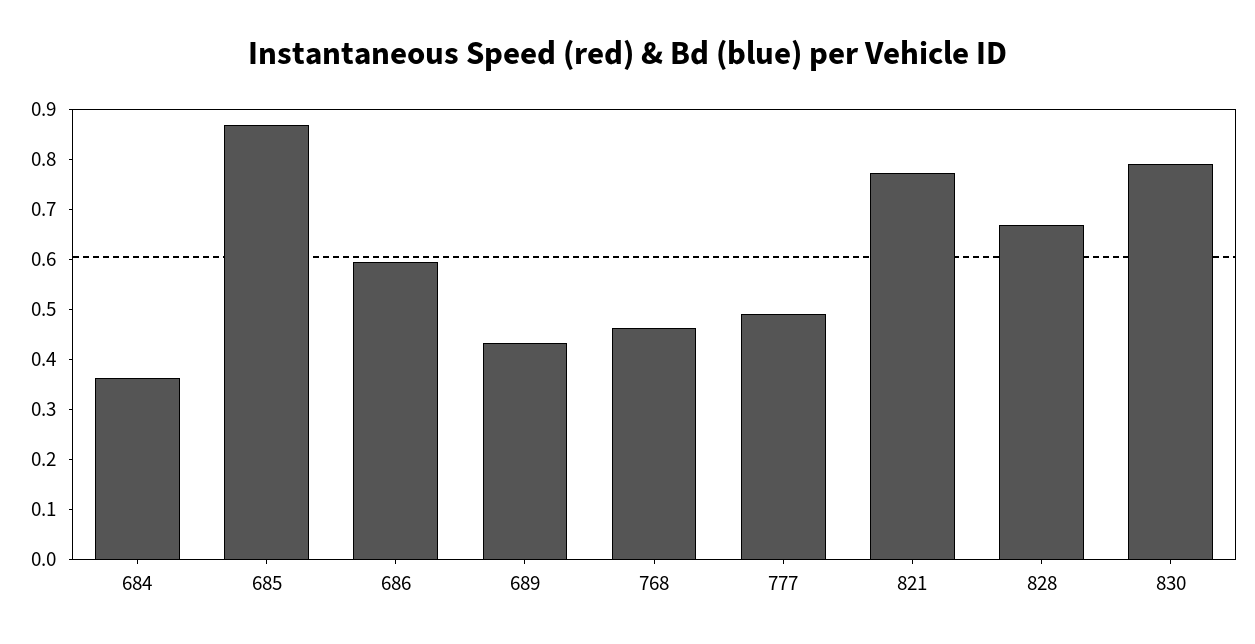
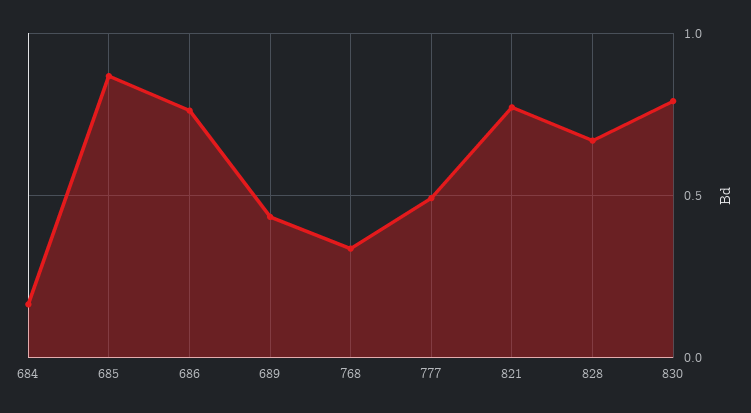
  {
-   "684": 0.36,
+   "684": 0.15,
    "685": 0.86,
-   "686": 0.6,
+   "686": 0.75,
    "689": 0.44,
-   "768": 0.46,
+   "768": 0.35,
    "777": 0.5,
    "821": 0.78,
    "828": 0.66,
    "830": 0.8
  }

